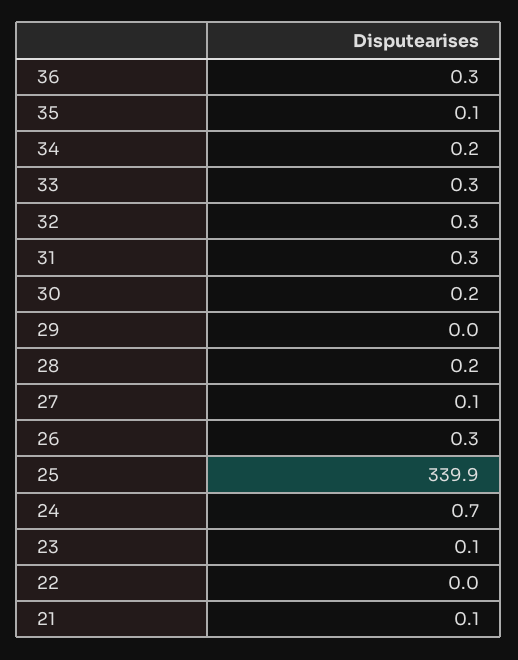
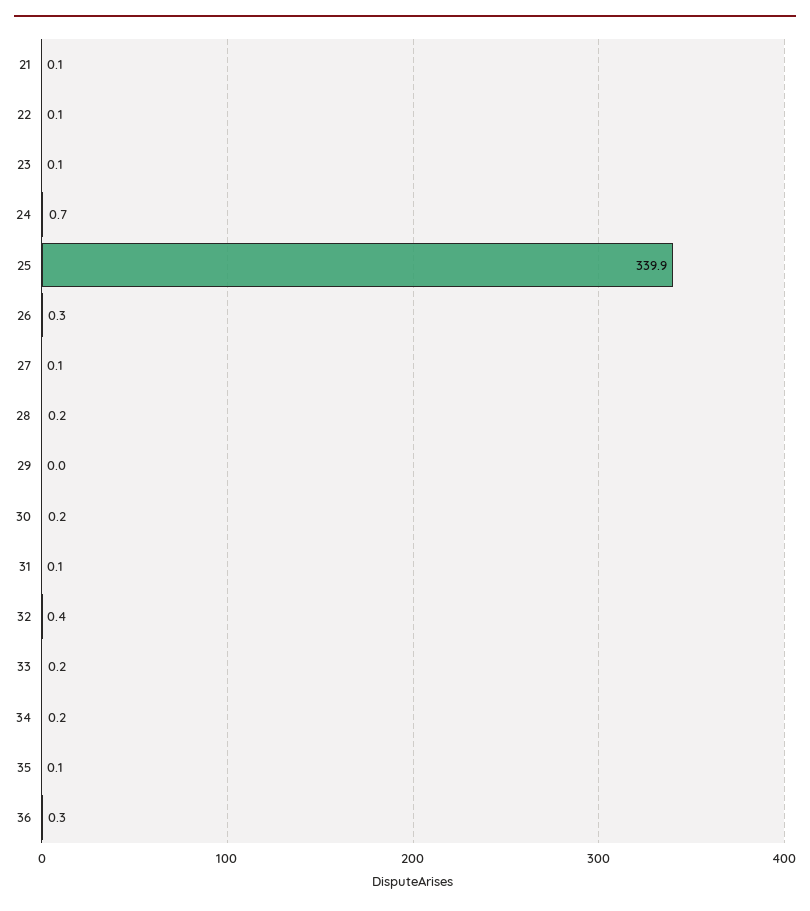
  {
    "36": 0.3,
    "35": 0.1,
    "34": 0.2,
-   "33": 0.3,
+   "33": 0.2,
-   "32": 0.3,
+   "32": 0.4,
-   "31": 0.3,
+   "31": 0.1,
    "30": 0.2,
    "29": 0,
    "28": 0.2,
    "27": 0.1,
    "26": 0.3,
    "25": 339.9,
    "24": 0.7,
    "23": 0.1,
-   "22": 0,
+   "22": 0.1,
    "21": 0.1
  }

